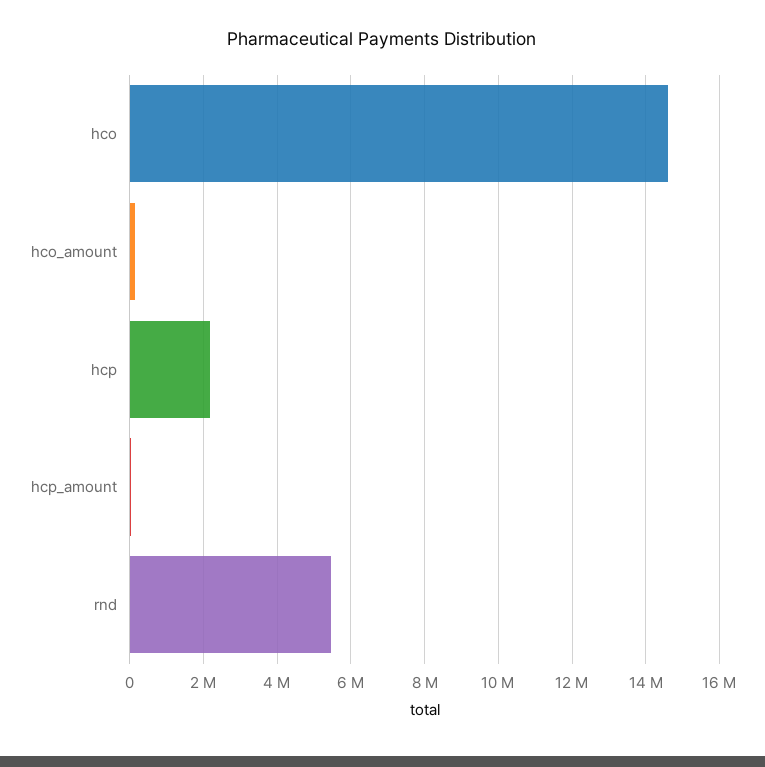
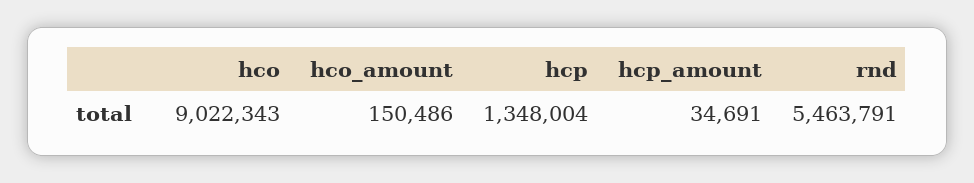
  {
-   "hco": 14600000,
+   "hco": 9022343,
    "hco_amount": 150486,
-   "hcp": 2200000,
+   "hcp": 1348004,
    "hcp_amount": 34691,
    "rnd": 5463791
  }

